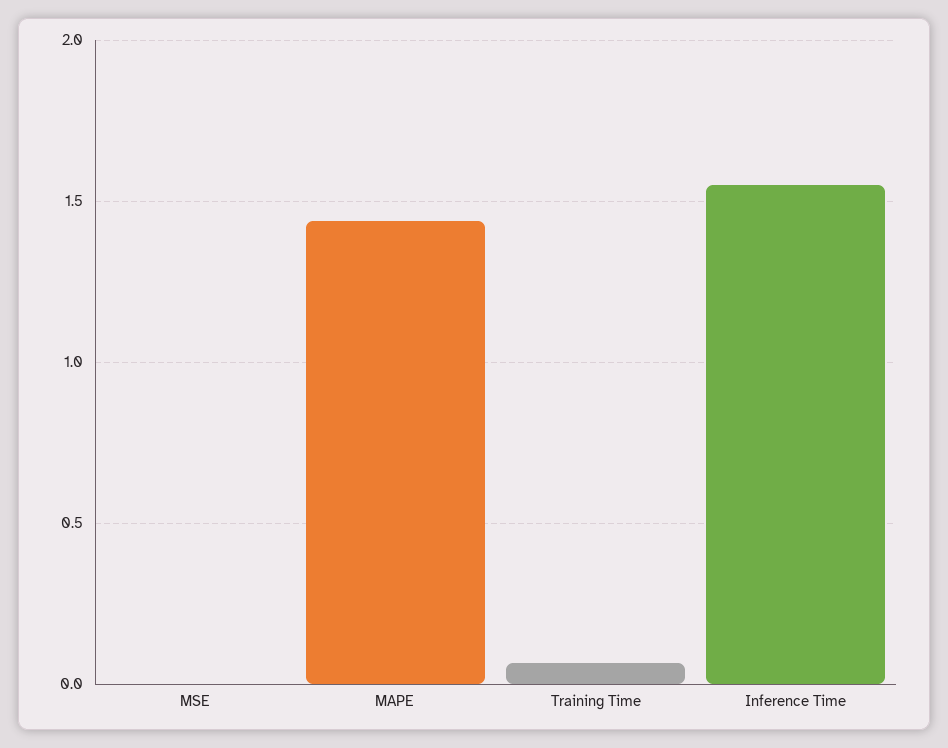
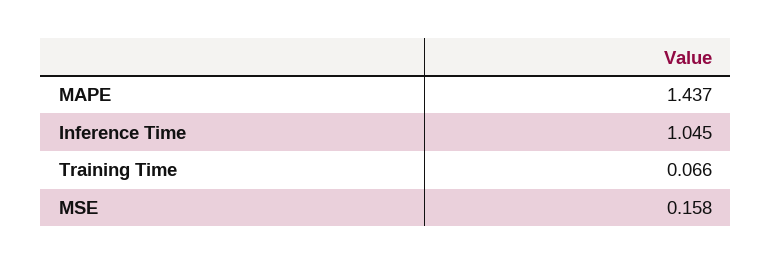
  {
-   "MSE": 0,
+   "MSE": 0.158,
    "MAPE": 1.437,
    "Training Time": 0.066,
-   "Inference Time": 1.55
+   "Inference Time": 1.045
  }

